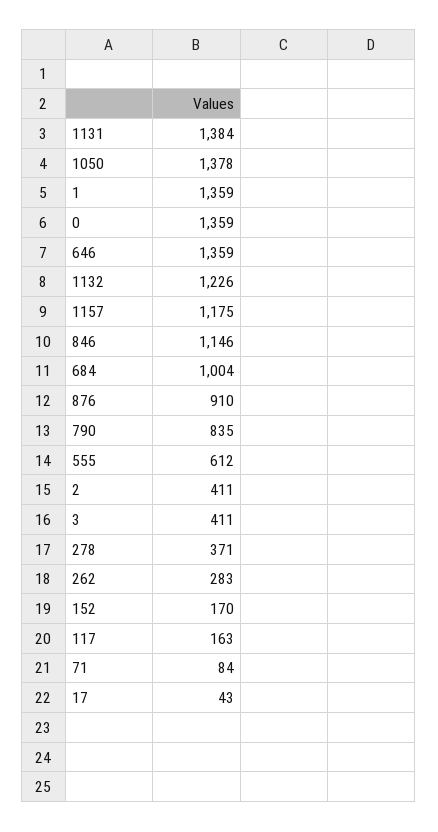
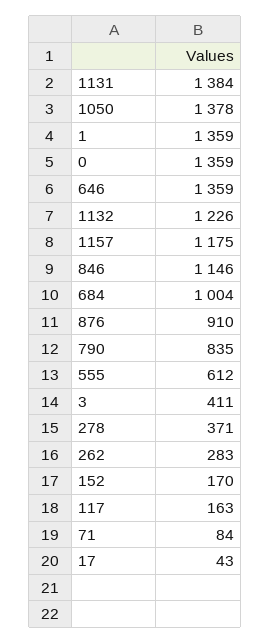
  {
    "1131": 1384,
    "1050": 1378,
    "1": 1359,
    "0": 1359,
    "646": 1359,
    "1132": 1226,
    "1157": 1175,
    "846": 1146,
    "684": 1004,
    "876": 910,
    "790": 835,
    "555": 612,
-   "2": 411,
    "3": 411,
    "278": 371,
    "262": 283,
    "152": 170,
    "117": 163,
    "71": 84,
    "17": 43
  }

